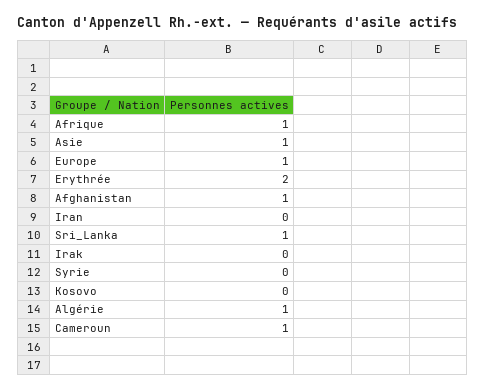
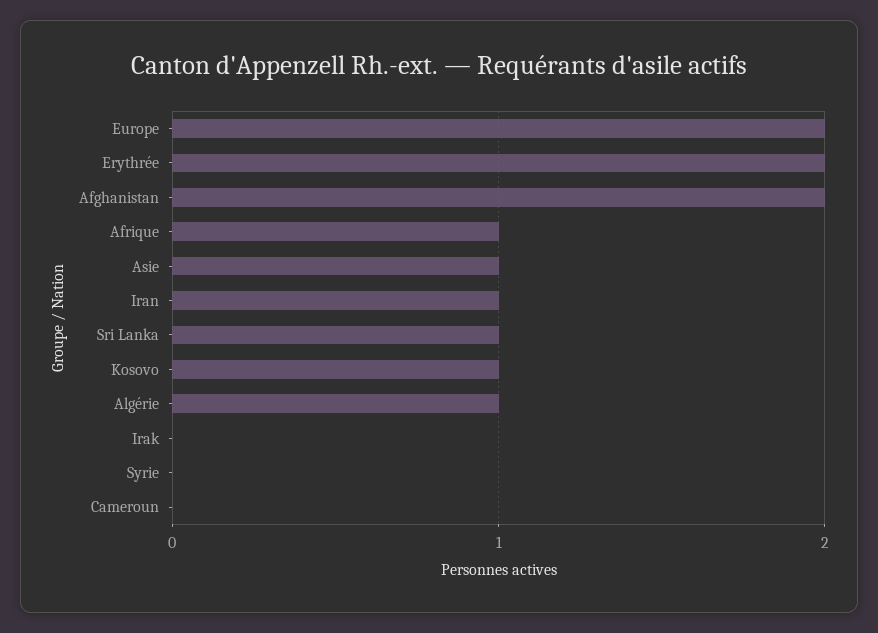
  {
    "Afrique": 1,
    "Asie": 1,
-   "Europe": 1,
+   "Europe": 2,
    "Erythrée": 2,
-   "Afghanistan": 1,
+   "Afghanistan": 2,
-   "Iran": 0,
+   "Iran": 1,
    "Sri_Lanka": 1,
    "Irak": 0,
    "Syrie": 0,
-   "Kosovo": 0,
+   "Kosovo": 1,
    "Algérie": 1,
-   "Cameroun": 1
+   "Cameroun": 0
  }

